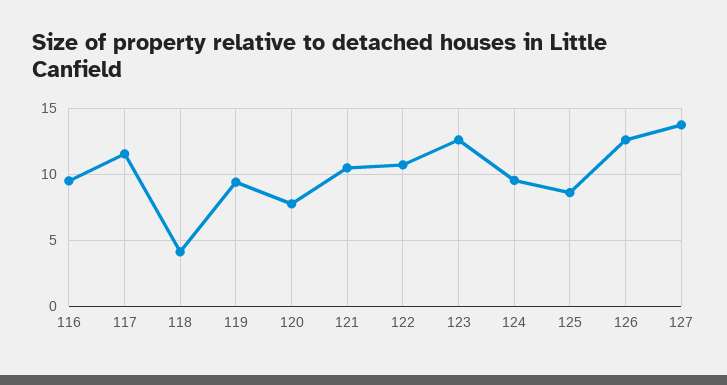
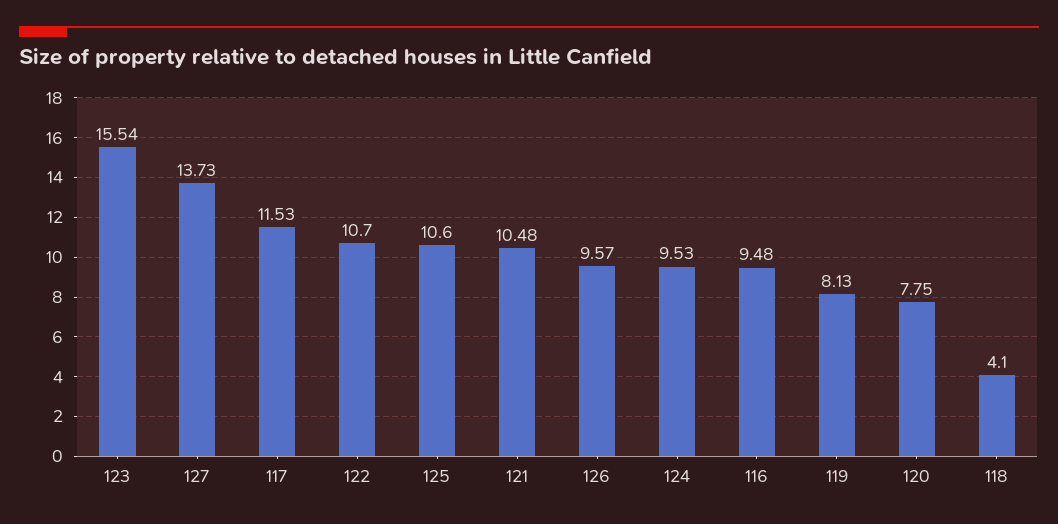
  {
    "116": 9.48,
    "117": 11.53,
    "118": 4.1,
-   "119": 9.5,
+   "119": 8.13,
    "120": 7.75,
    "121": 10.48,
    "122": 10.7,
-   "123": 12.5,
+   "123": 15.54,
    "124": 9.53,
-   "125": 8.5,
+   "125": 10.6,
-   "126": 12.5,
+   "126": 9.57,
    "127": 13.73
  }

